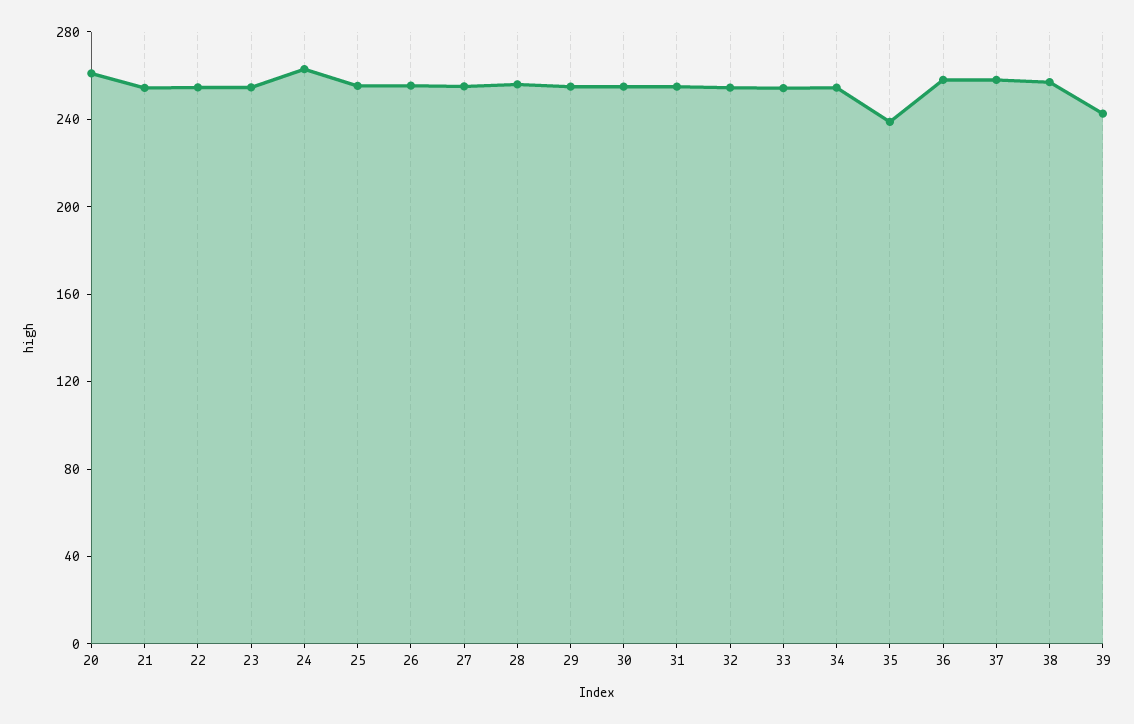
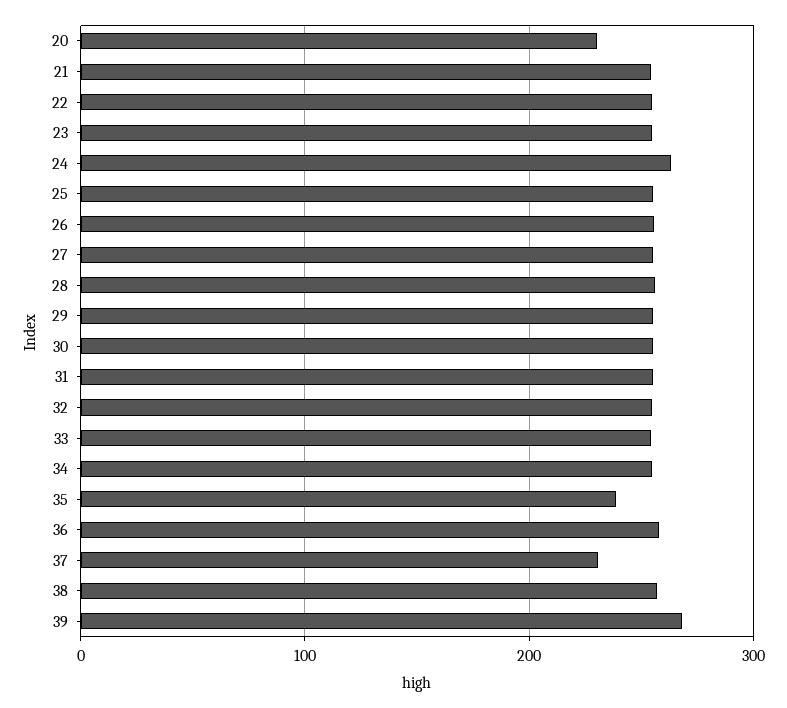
  {
-   "20": 260,
+   "20": 230,
    "21": 250,
    "22": 250,
    "23": 250,
    "24": 260,
    "25": 260,
    "26": 260,
    "27": 260,
    "28": 260,
    "29": 260,
    "30": 260,
    "31": 260,
    "32": 250,
    "33": 250,
    "34": 250,
    "35": 240,
    "36": 260,
-   "37": 260,
+   "37": 230,
    "38": 260,
-   "39": 240
+   "39": 270
  }

